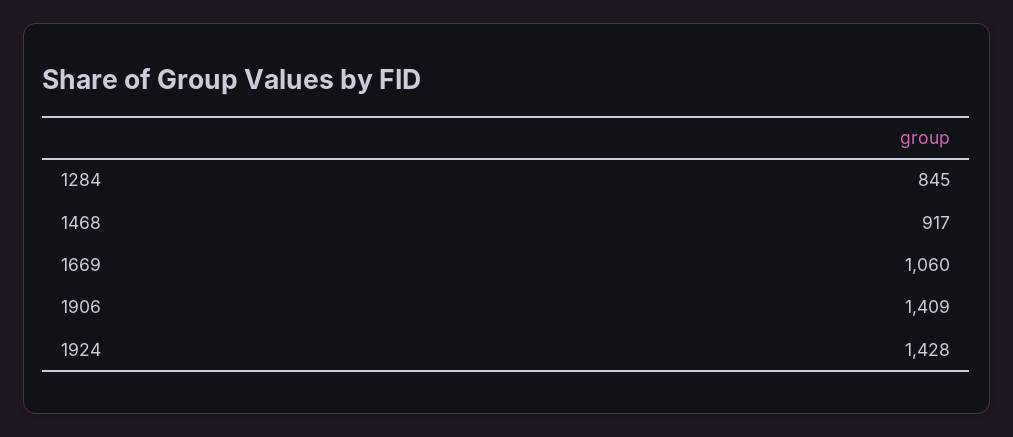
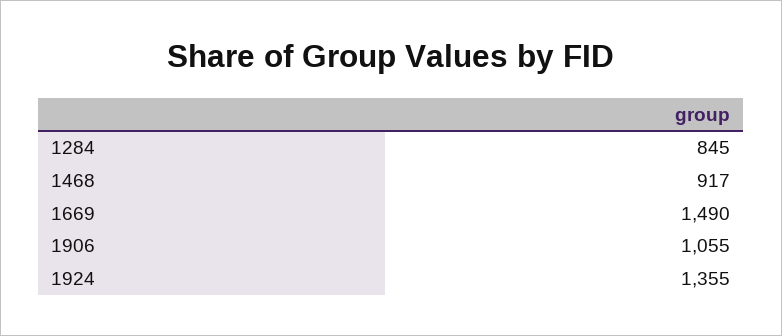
  {
    "1284": 845,
    "1468": 917,
-   "1669": 1060,
+   "1669": 1490,
-   "1906": 1409,
+   "1906": 1055,
-   "1924": 1428
+   "1924": 1355
  }

